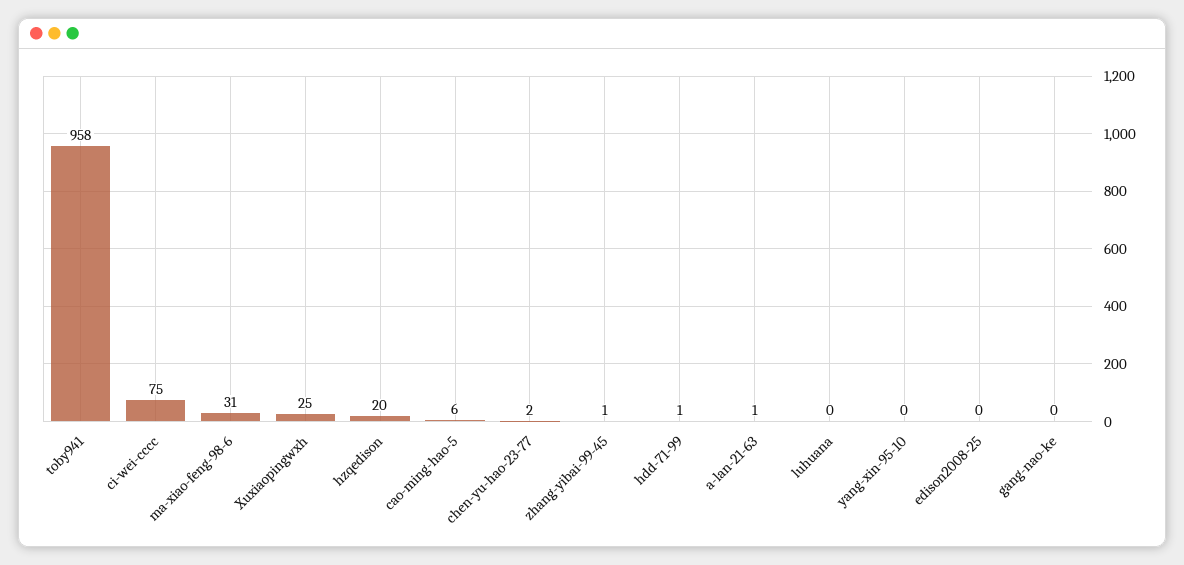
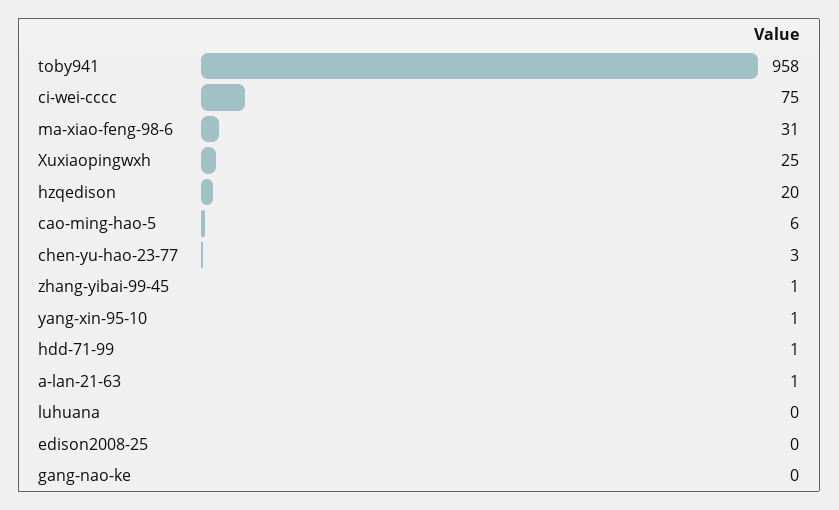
  {
    "toby941": 958,
    "ci-wei-cccc": 75,
    "ma-xiao-feng-98-6": 31,
    "Xuxiaopingwxh": 25,
    "hzqedison": 20,
    "cao-ming-hao-5": 6,
-   "chen-yu-hao-23-77": 2,
+   "chen-yu-hao-23-77": 3,
    "zhang-yibai-99-45": 1,
    "hdd-71-99": 1,
    "a-lan-21-63": 1,
    "luhuana": 0,
-   "yang-xin-95-10": 0,
+   "yang-xin-95-10": 1,
    "edison2008-25": 0,
    "gang-nao-ke": 0
  }

